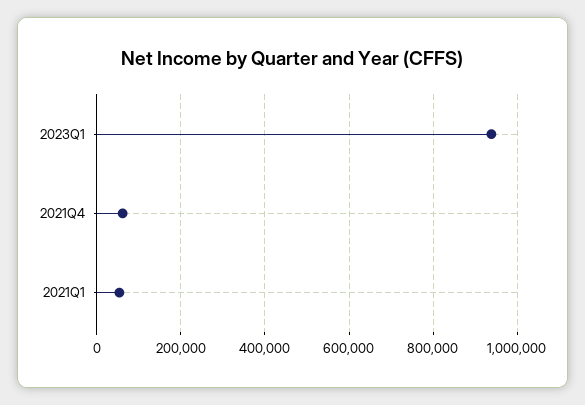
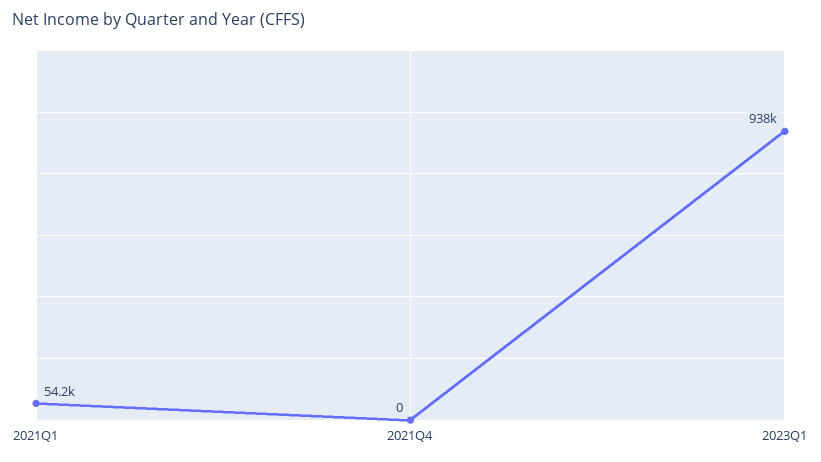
  {
    "2023Q1": 938000,
-   "2021Q4": 60000,
+   "2021Q4": 0,
    "2021Q1": 54200
  }

